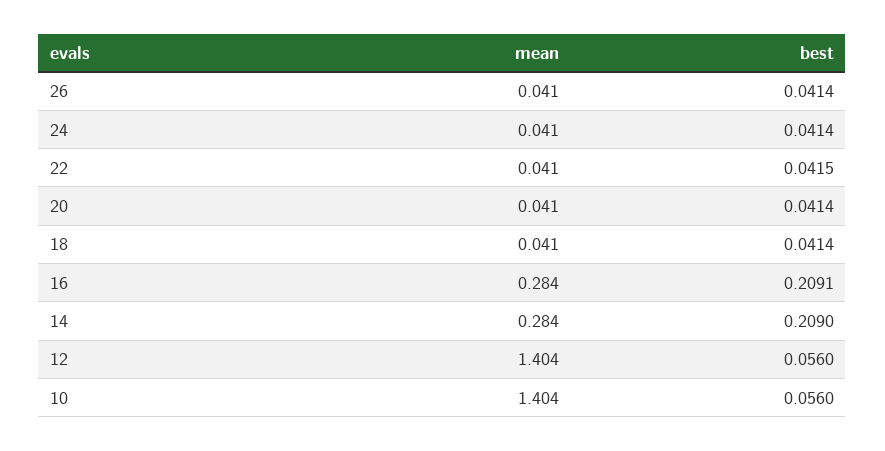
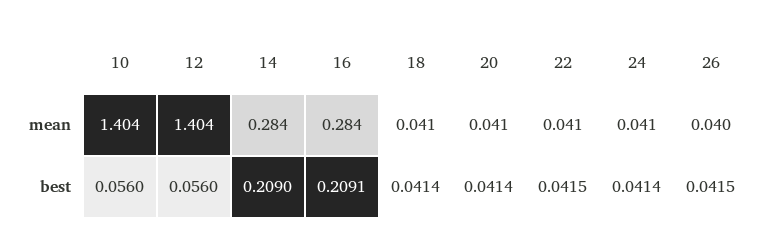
  {
    "mean": {
-     "26": 0.041,
+     "26": 0.04,
      "24": 0.041,
      "22": 0.041,
      "20": 0.041,
      "18": 0.041,
      "16": 0.284,
      "14": 0.284,
      "12": 1.404,
      "10": 1.404
    },
    "best": {
-     "26": 0.0414,
+     "26": 0.0415,
      "24": 0.0414,
      "22": 0.0415,
      "20": 0.0414,
      "18": 0.0414,
      "16": 0.2091,
      "14": 0.209,
      "12": 0.056,
      "10": 0.056
    }
  }

